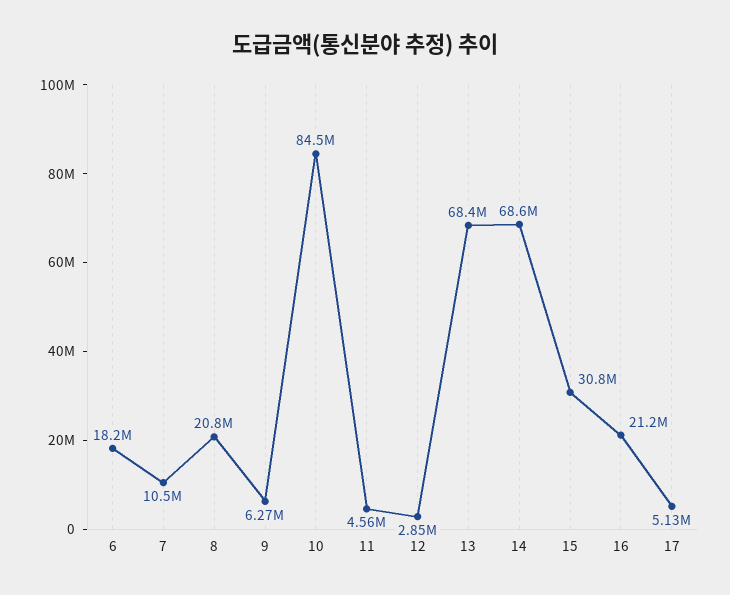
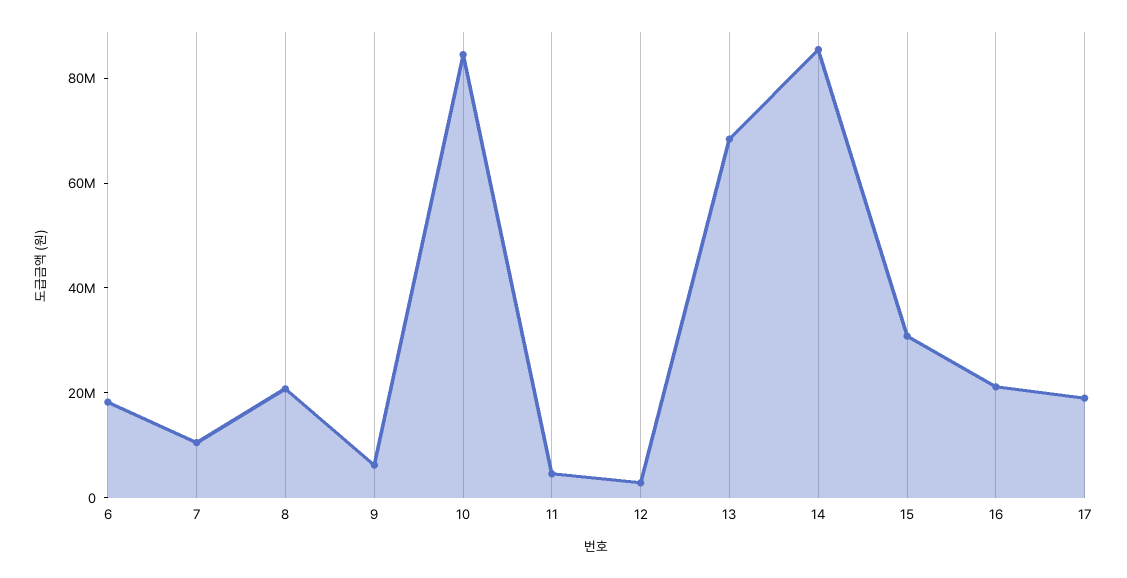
  {
    "6": 18200000,
    "7": 10500000,
    "8": 20800000,
    "9": 6270000,
    "10": 84500000,
    "11": 4560000,
    "12": 2850000,
    "13": 68400000,
-   "14": 68600000,
+   "14": 85000000,
    "15": 30800000,
    "16": 21200000,
-   "17": 5130000
+   "17": 20000000
  }

